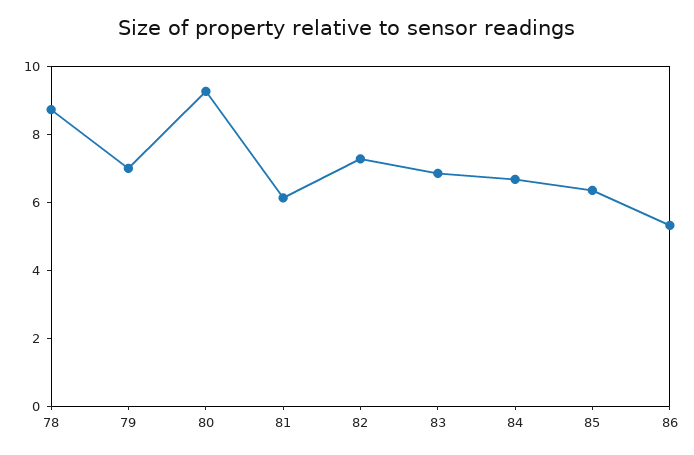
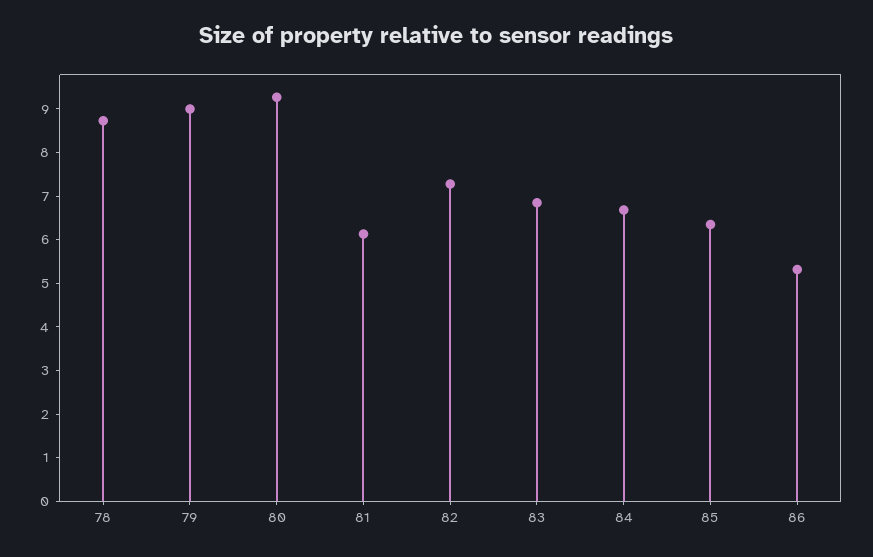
  {
    "78": 8.8,
-   "79": 7,
+   "79": 9,
    "80": 9.2,
    "81": 6.2,
    "82": 7.2,
    "83": 6.8,
    "84": 6.6,
    "85": 6.4,
    "86": 5.4
  }

